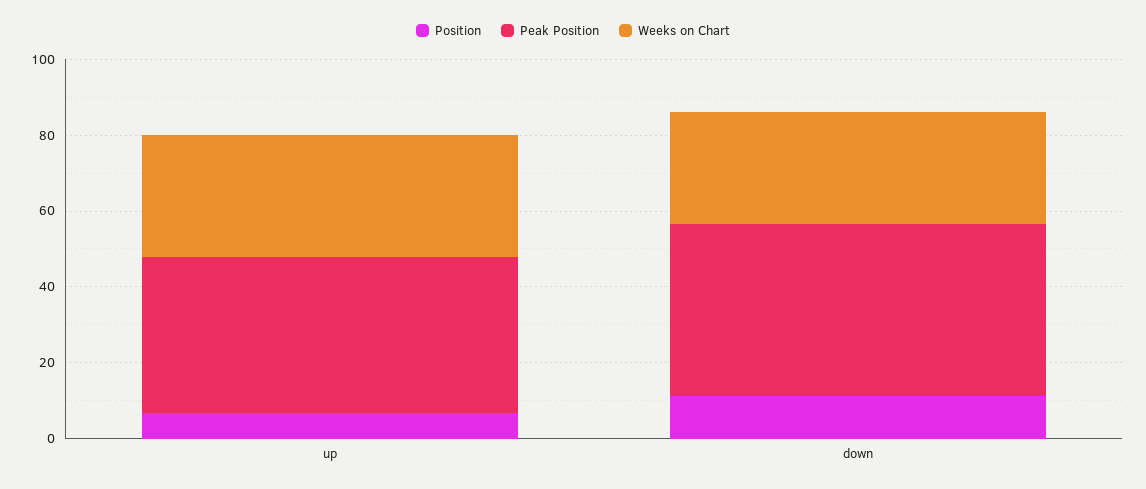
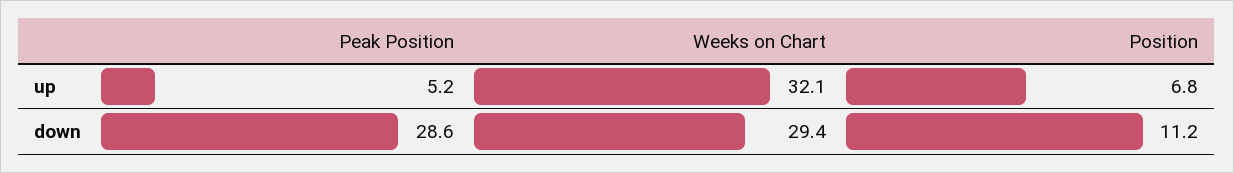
  {
    "Position": {
      "up": 6.8,
      "down": 11.2
    },
    "Peak Position": {
-     "up": 40,
+     "up": 5.2,
-     "down": 45
+     "down": 28.6
    },
    "Weeks on Chart": {
      "up": 32.1,
      "down": 29.4
    }
  }

